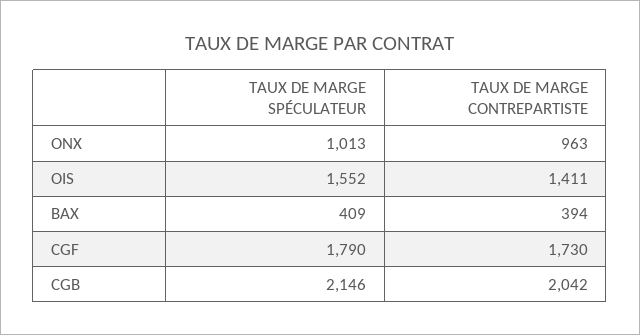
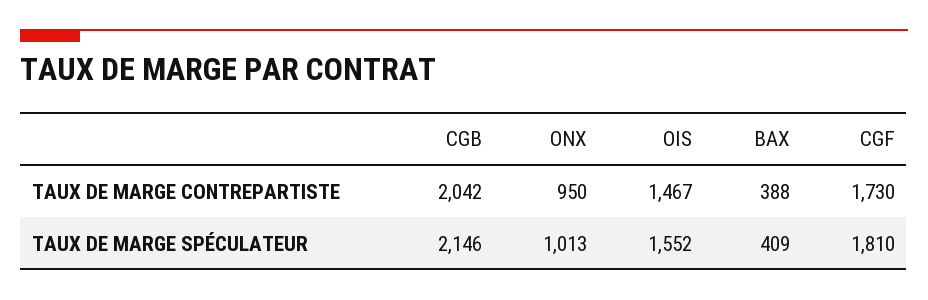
  {
    "TAUX DE MARGE SPÉCULATEUR": {
      "ONX": 1013,
      "OIS": 1552,
      "BAX": 409,
-     "CGF": 1790,
+     "CGF": 1810,
      "CGB": 2146
    },
    "TAUX DE MARGE CONTREPARTISTE": {
-     "ONX": 963,
+     "ONX": 950,
-     "OIS": 1411,
+     "OIS": 1467,
-     "BAX": 394,
+     "BAX": 388,
      "CGF": 1730,
      "CGB": 2042
    }
  }

